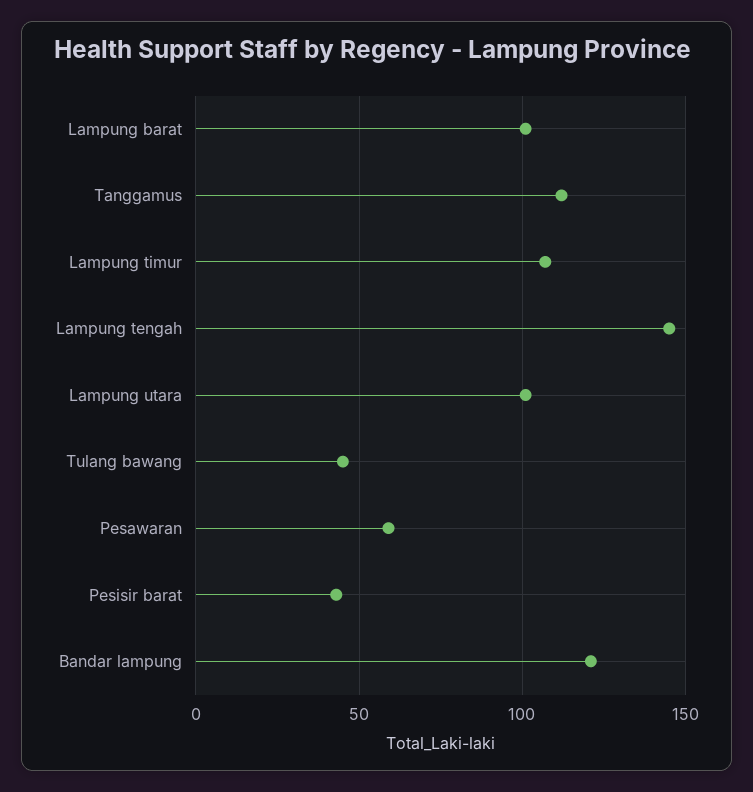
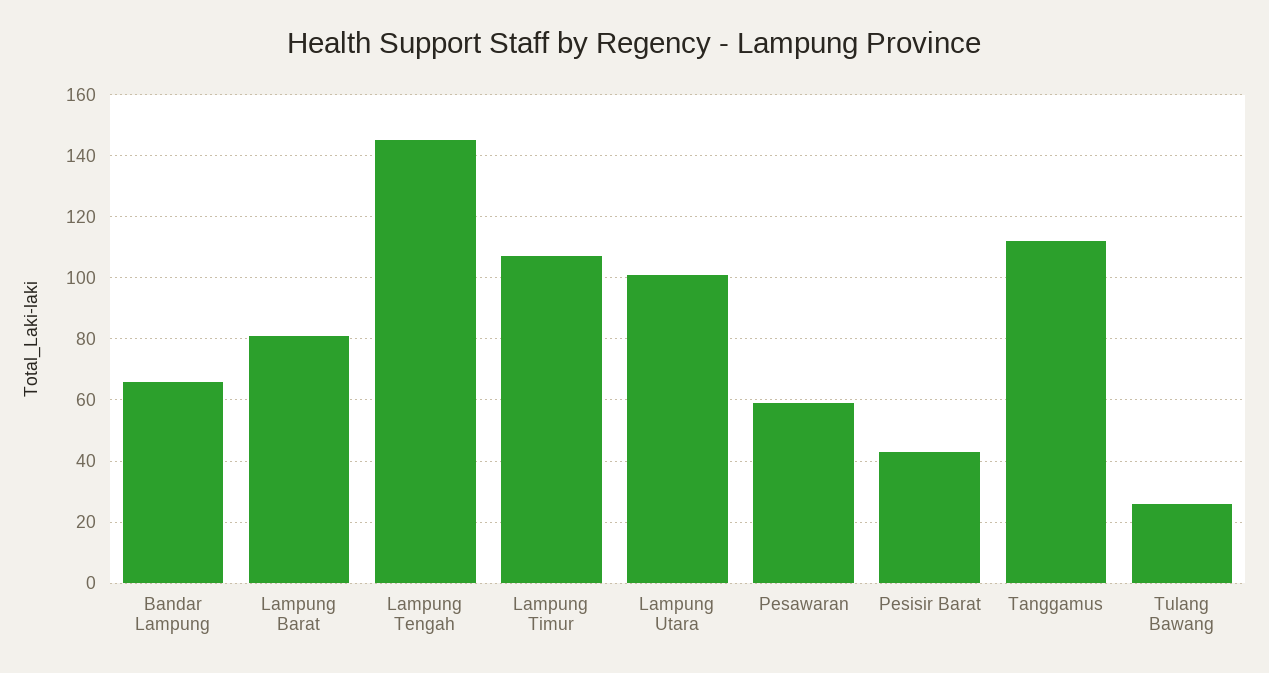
  {
-   "Lampung barat": 100,
+   "Lampung barat": 80,
    "Tanggamus": 110,
    "Lampung timur": 105,
    "Lampung tengah": 145,
    "Lampung utara": 100,
-   "Tulang bawang": 45,
+   "Tulang bawang": 25,
    "Pesawaran": 60,
    "Pesisir barat": 45,
-   "Bandar lampung": 120
+   "Bandar lampung": 65
  }

